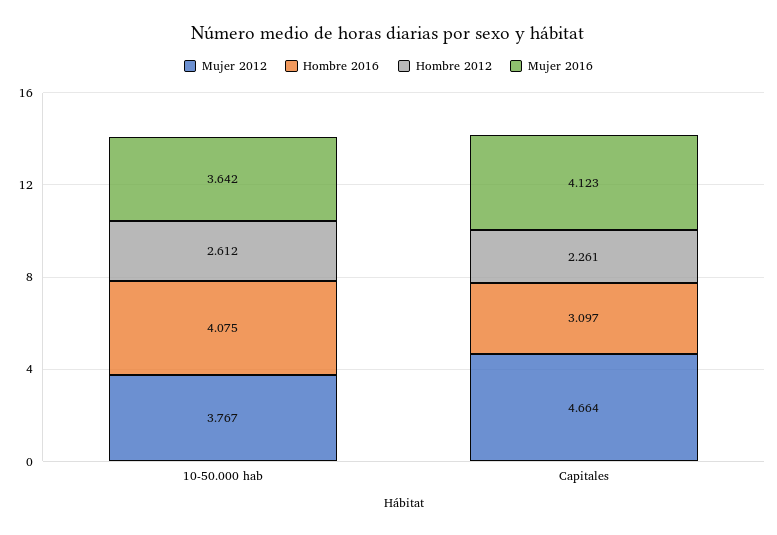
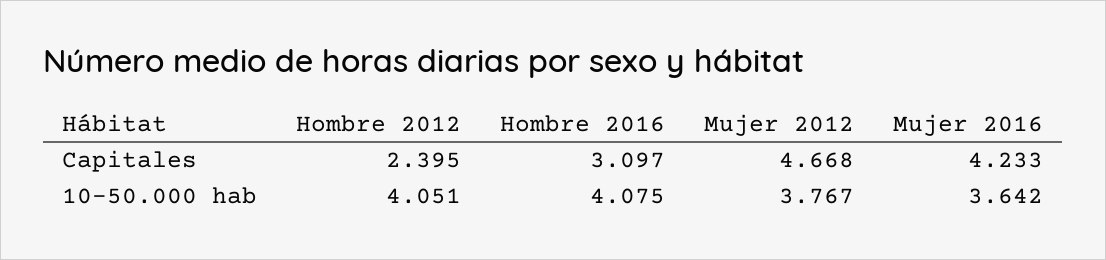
  {
    "Mujer 2012": {
      "10-50.000 hab": 3.767,
-     "Capitales": 4.664
+     "Capitales": 4.668
    },
    "Hombre 2016": {
      "10-50.000 hab": 4.075,
      "Capitales": 3.097
    },
    "Hombre 2012": {
-     "10-50.000 hab": 2.612,
+     "10-50.000 hab": 4.051,
-     "Capitales": 2.261
+     "Capitales": 2.395
    },
    "Mujer 2016": {
      "10-50.000 hab": 3.642,
-     "Capitales": 4.123
+     "Capitales": 4.233
    }
  }

